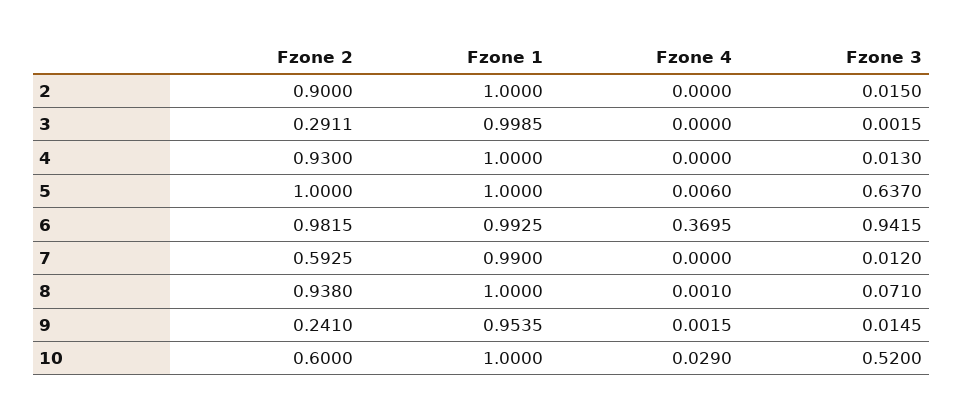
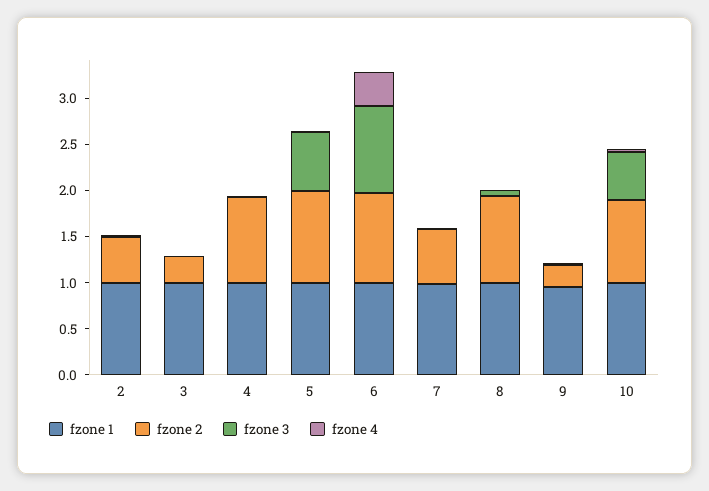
  {
    "Fzone 2": {
-     "2": 0.9,
+     "2": 0.5,
      "3": 0.2911,
      "4": 0.93,
      "5": 1,
      "6": 0.9815,
      "7": 0.5925,
      "8": 0.938,
      "9": 0.241,
-     "10": 0.6
+     "10": 0.9
    },
    "Fzone 1": {
      "2": 1,
      "3": 0.9985,
      "4": 1,
      "5": 1,
      "6": 0.9925,
      "7": 0.99,
      "8": 1,
      "9": 0.9535,
      "10": 1
    },
    "Fzone 4": {
      "2": 0,
      "3": 0,
      "4": 0,
      "5": 0.006,
      "6": 0.3695,
      "7": 0,
      "8": 0.001,
      "9": 0.0015,
      "10": 0.029
    },
    "Fzone 3": {
      "2": 0.015,
      "3": 0.0015,
      "4": 0.013,
      "5": 0.637,
      "6": 0.9415,
      "7": 0.012,
      "8": 0.071,
      "9": 0.0145,
      "10": 0.52
    }
  }

